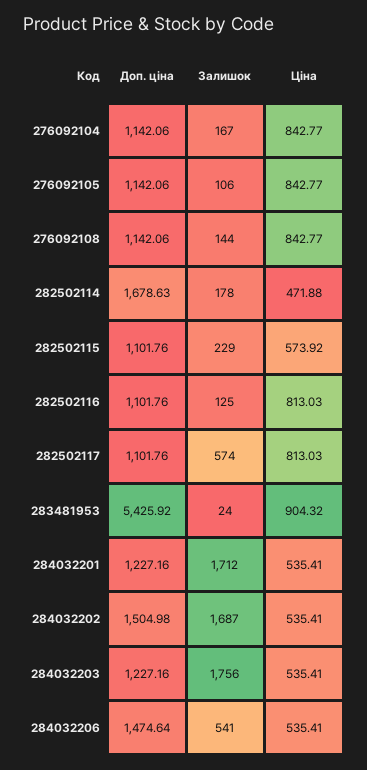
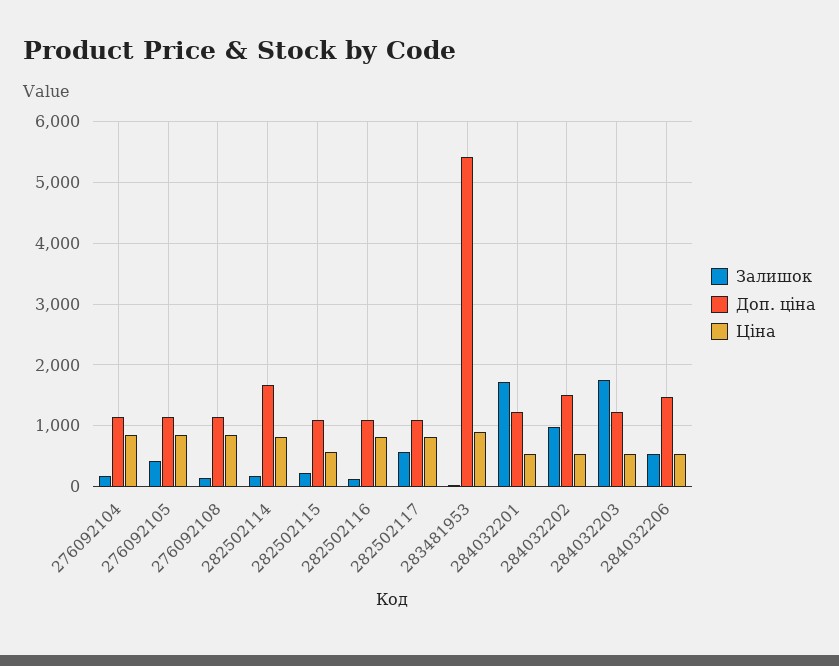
  {
    "Доп. ціна": {
      "276092104": 1142.06,
      "276092105": 1142.06,
      "276092108": 1142.06,
      "282502114": 1678.63,
      "282502115": 1101.76,
      "282502116": 1101.76,
      "282502117": 1101.76,
      "283481953": 5425.92,
      "284032201": 1227.16,
      "284032202": 1504.98,
      "284032203": 1227.16,
      "284032206": 1474.64
    },
    "Залишок": {
      "276092104": 167,
-     "276092105": 106,
+     "276092105": 400,
      "276092108": 144,
      "282502114": 178,
      "282502115": 229,
      "282502116": 125,
      "282502117": 574,
      "283481953": 24,
      "284032201": 1712,
-     "284032202": 1687,
+     "284032202": 1000,
      "284032203": 1756,
      "284032206": 541
    },
    "Ціна": {
      "276092104": 842.77,
      "276092105": 842.77,
      "276092108": 842.77,
-     "282502114": 471.88,
+     "282502114": 800,
      "282502115": 573.92,
      "282502116": 813.03,
      "282502117": 813.03,
      "283481953": 904.32,
      "284032201": 535.41,
      "284032202": 535.41,
      "284032203": 535.41,
      "284032206": 535.41
    }
  }

